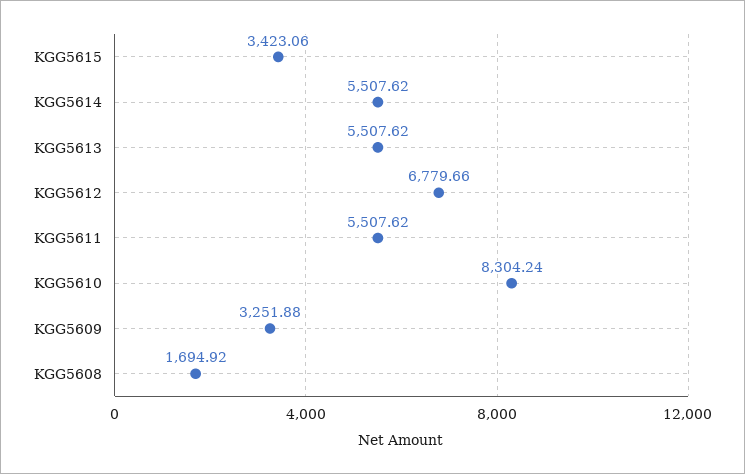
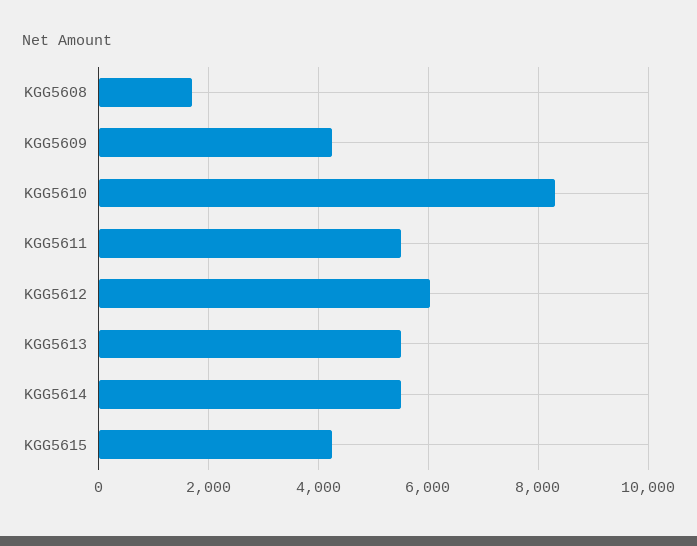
  {
-   "KGG5615": 3423.06,
+   "KGG5615": 4200,
    "KGG5614": 5507.62,
    "KGG5613": 5507.62,
-   "KGG5612": 6779.66,
+   "KGG5612": 6000,
    "KGG5611": 5507.62,
    "KGG5610": 8304.24,
-   "KGG5609": 3251.88,
+   "KGG5609": 4200,
    "KGG5608": 1694.92
  }

